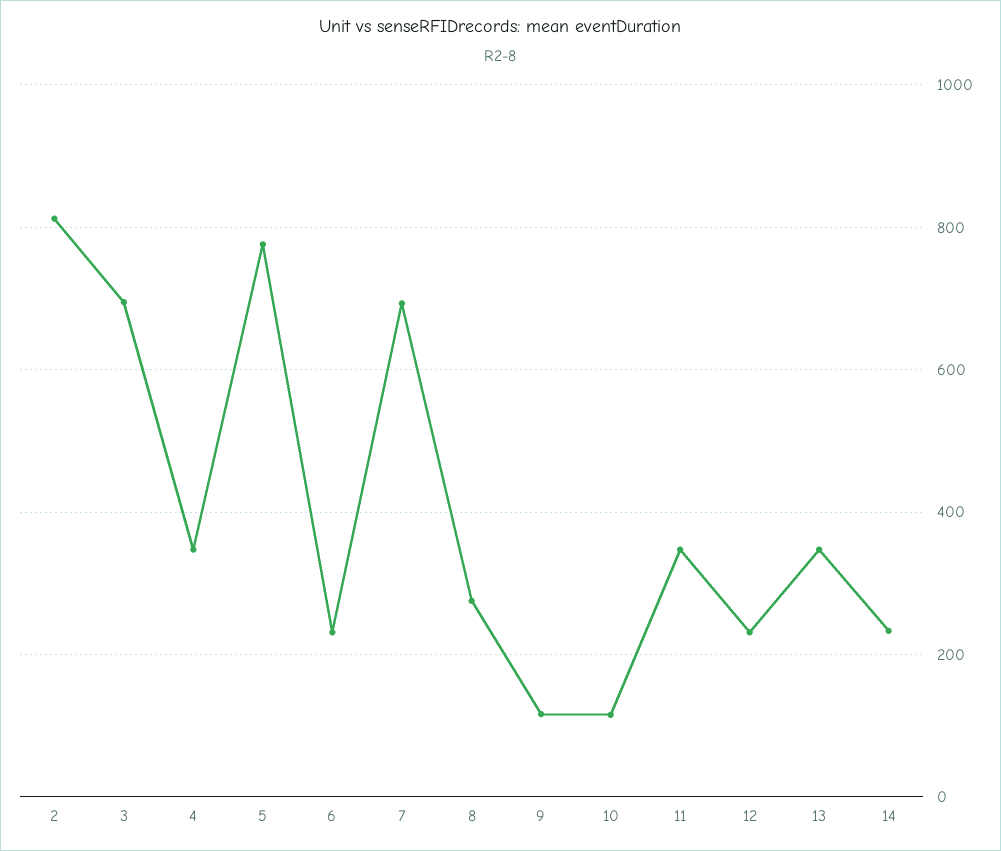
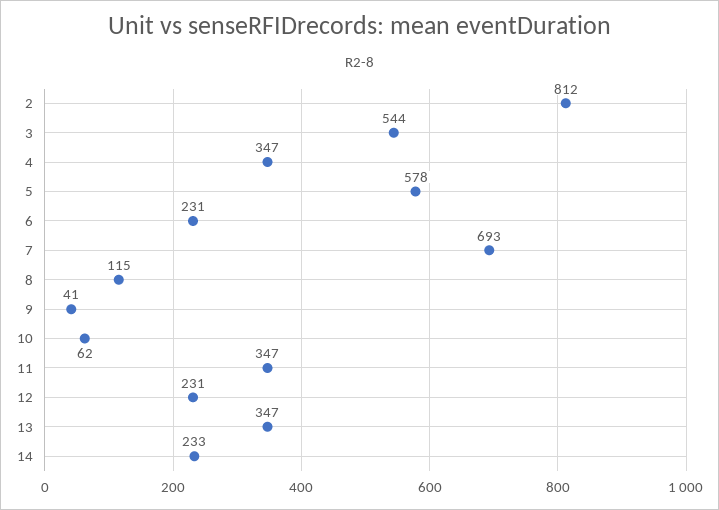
  {
    "2": 812,
-   "3": 700,
+   "3": 544,
    "4": 347,
-   "5": 780,
+   "5": 578,
    "6": 231,
    "7": 693,
-   "8": 280,
+   "8": 115,
-   "9": 120,
+   "9": 41,
-   "10": 120,
+   "10": 62,
    "11": 347,
    "12": 231,
    "13": 347,
    "14": 233
  }

